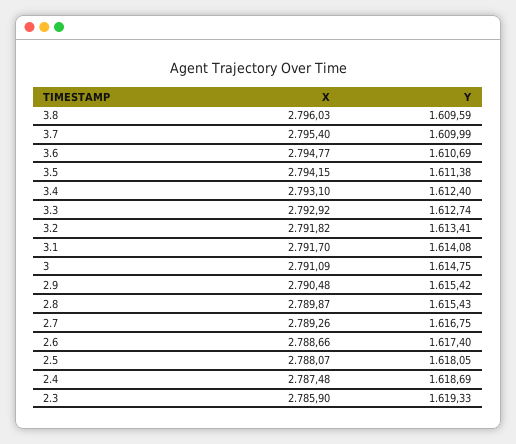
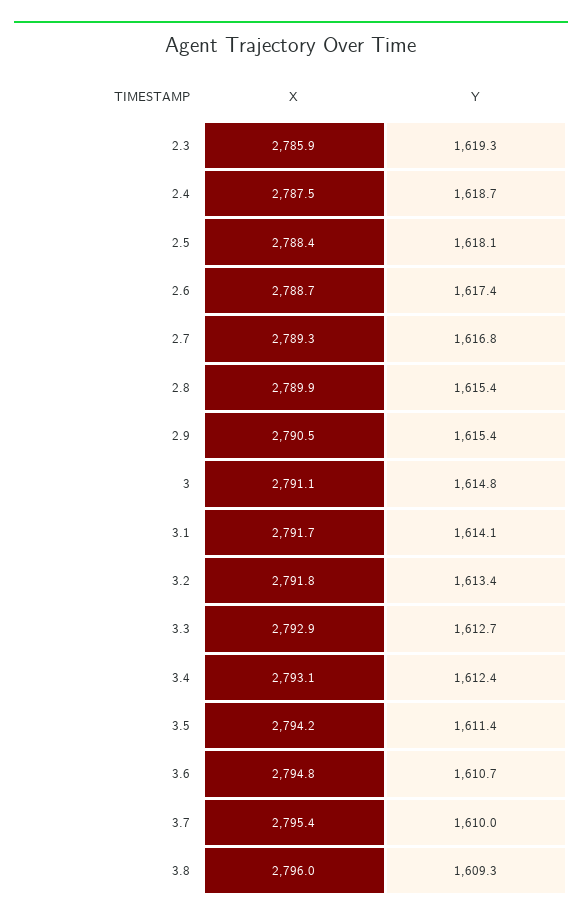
  {
    "X": {
      "3.8": 2796.03,
      "3.7": 2795.4,
      "3.6": 2794.77,
      "3.5": 2794.15,
      "3.4": 2793.1,
      "3.3": 2792.92,
      "3.2": 2791.82,
      "3.1": 2791.7,
      "3": 2791.09,
      "2.9": 2790.48,
      "2.8": 2789.87,
      "2.7": 2789.26,
      "2.6": 2788.66,
-     "2.5": 2788.07,
+     "2.5": 2788.4,
      "2.4": 2787.48,
      "2.3": 2785.9
    },
    "Y": {
-     "3.8": 1609.59,
+     "3.8": 1609.3,
      "3.7": 1609.99,
      "3.6": 1610.69,
      "3.5": 1611.38,
      "3.4": 1612.4,
      "3.3": 1612.74,
      "3.2": 1613.41,
      "3.1": 1614.08,
      "3": 1614.75,
      "2.9": 1615.42,
      "2.8": 1615.43,
      "2.7": 1616.75,
      "2.6": 1617.4,
      "2.5": 1618.05,
      "2.4": 1618.69,
      "2.3": 1619.33
    }
  }

